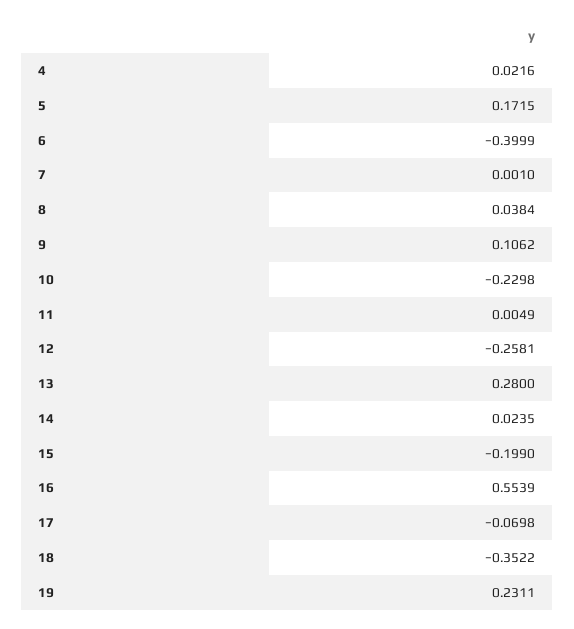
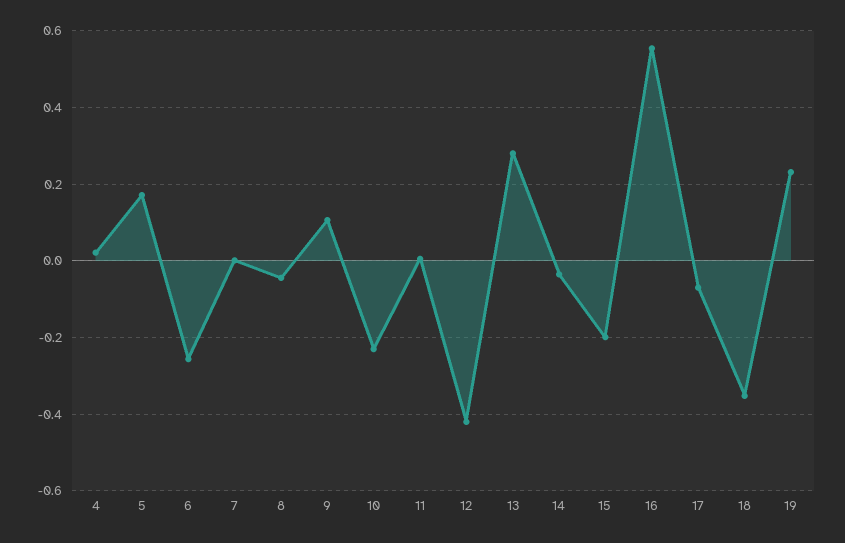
  {
    "4": 0.0216,
    "5": 0.1715,
-   "6": -0.3999,
+   "6": -0.26,
    "7": 0.001,
-   "8": 0.0384,
+   "8": -0.04,
    "9": 0.1062,
    "10": -0.2298,
    "11": 0.0049,
-   "12": -0.2581,
+   "12": -0.42,
    "13": 0.28,
-   "14": 0.0235,
+   "14": -0.04,
    "15": -0.199,
    "16": 0.5539,
    "17": -0.0698,
    "18": -0.3522,
    "19": 0.2311
  }

